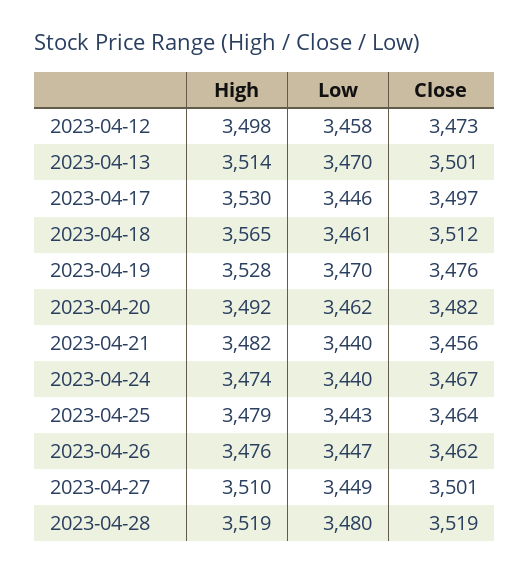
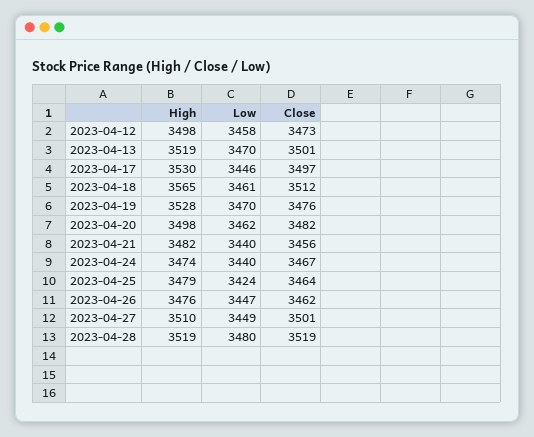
  {
    "High": {
      "2023-04-12": 3498,
-     "2023-04-13": 3514,
+     "2023-04-13": 3519,
      "2023-04-17": 3530,
      "2023-04-18": 3565,
      "2023-04-19": 3528,
-     "2023-04-20": 3492,
+     "2023-04-20": 3498,
      "2023-04-21": 3482,
      "2023-04-24": 3474,
      "2023-04-25": 3479,
      "2023-04-26": 3476,
      "2023-04-27": 3510,
      "2023-04-28": 3519
    },
    "Low": {
      "2023-04-12": 3458,
      "2023-04-13": 3470,
      "2023-04-17": 3446,
      "2023-04-18": 3461,
      "2023-04-19": 3470,
      "2023-04-20": 3462,
      "2023-04-21": 3440,
      "2023-04-24": 3440,
-     "2023-04-25": 3443,
+     "2023-04-25": 3424,
      "2023-04-26": 3447,
      "2023-04-27": 3449,
      "2023-04-28": 3480
    },
    "Close": {
      "2023-04-12": 3473,
      "2023-04-13": 3501,
      "2023-04-17": 3497,
      "2023-04-18": 3512,
      "2023-04-19": 3476,
      "2023-04-20": 3482,
      "2023-04-21": 3456,
      "2023-04-24": 3467,
      "2023-04-25": 3464,
      "2023-04-26": 3462,
      "2023-04-27": 3501,
      "2023-04-28": 3519
    }
  }

